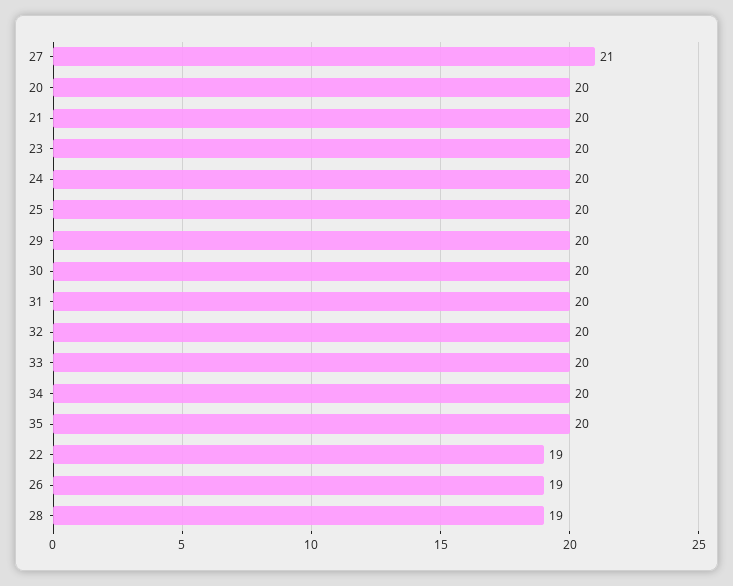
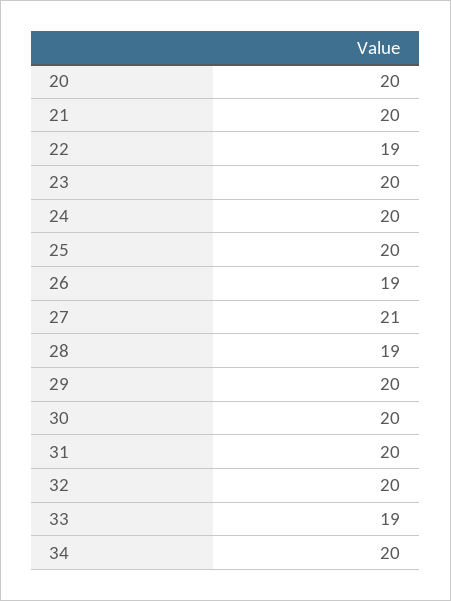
  {
    "27": 21,
    "20": 20,
    "21": 20,
    "23": 20,
    "24": 20,
    "25": 20,
    "29": 20,
    "30": 20,
    "31": 20,
    "32": 20,
-   "33": 20,
+   "33": 19,
    "34": 20,
-   "35": 20,
    "22": 19,
    "26": 19,
    "28": 19
  }

